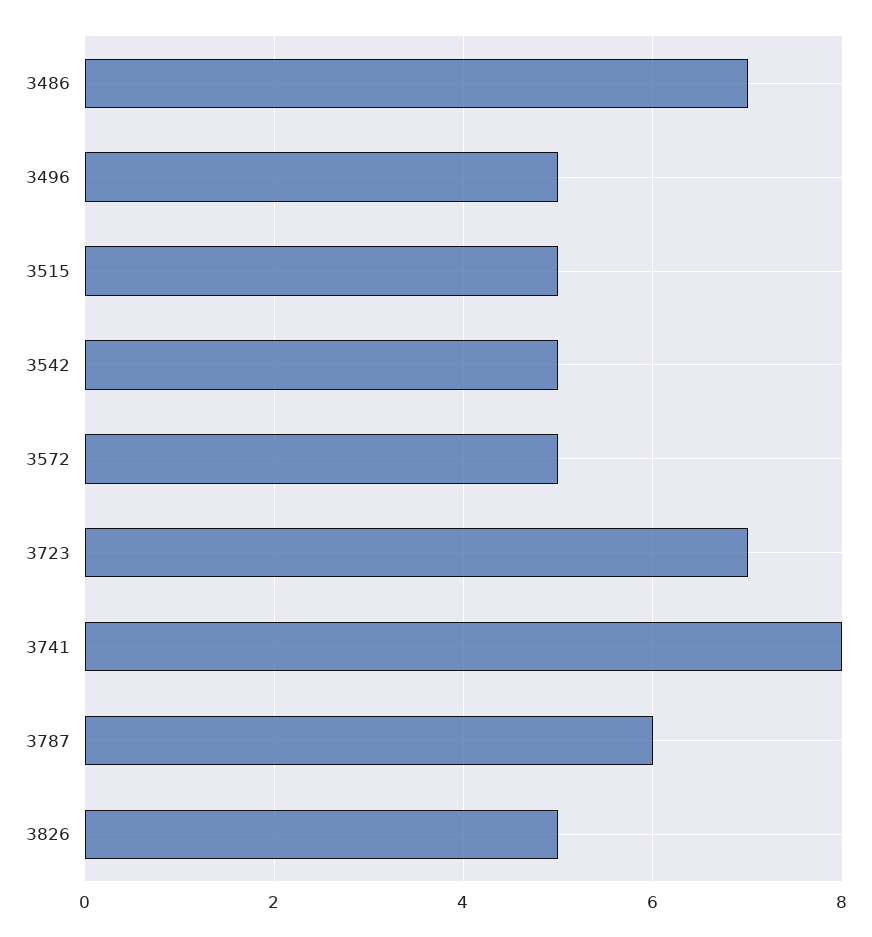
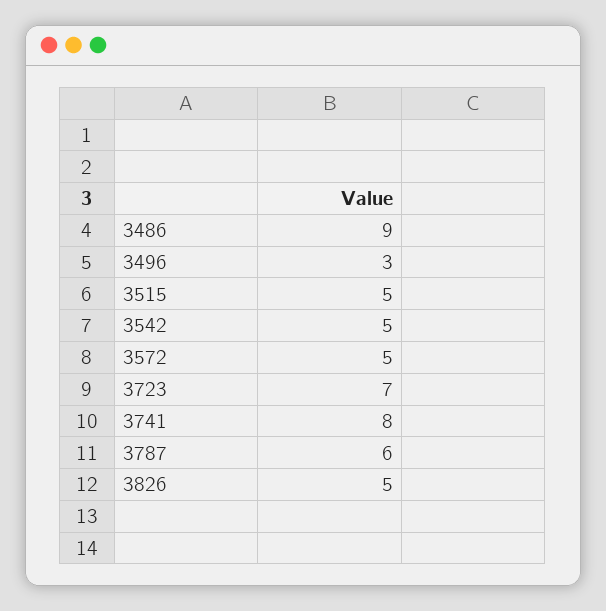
  {
-   "3486": 7,
+   "3486": 9,
-   "3496": 5,
+   "3496": 3,
    "3515": 5,
    "3542": 5,
    "3572": 5,
    "3723": 7,
    "3741": 8,
    "3787": 6,
    "3826": 5
  }

